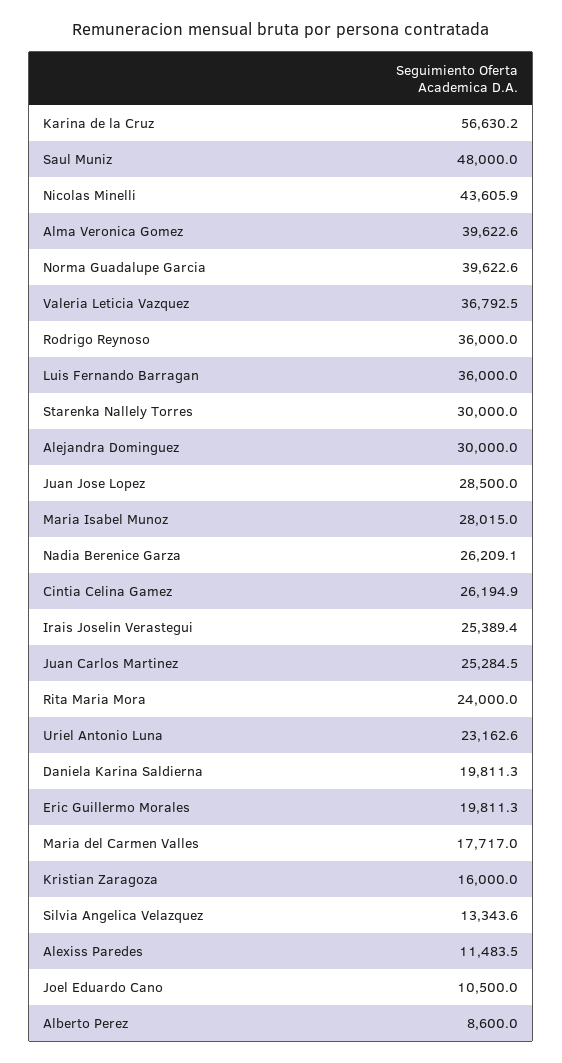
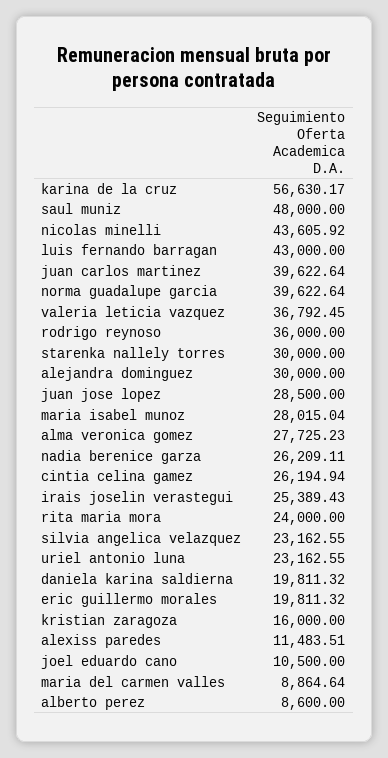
  {
    "Karina de la Cruz": 56630.17,
    "Saul Muniz": 48000,
    "Nicolas Minelli": 43605.92,
-   "Alma Veronica Gomez": 39622.6,
+   "Alma Veronica Gomez": 27725.23,
    "Norma Guadalupe Garcia": 39622.64,
    "Valeria Leticia Vazquez": 36792.45,
    "Rodrigo Reynoso": 36000,
-   "Luis Fernando Barragan": 36000,
+   "Luis Fernando Barragan": 43000,
    "Starenka Nallely Torres": 30000,
    "Alejandra Dominguez": 30000,
    "Juan Jose Lopez": 28500,
    "Maria Isabel Munoz": 28015.04,
    "Nadia Berenice Garza": 26209.11,
    "Cintia Celina Gamez": 26194.94,
    "Irais Joselin Verastegui": 25389.43,
-   "Juan Carlos Martinez": 25284.5,
+   "Juan Carlos Martinez": 39622.64,
    "Rita Maria Mora": 24000,
    "Uriel Antonio Luna": 23162.55,
    "Daniela Karina Saldierna": 19811.32,
    "Eric Guillermo Morales": 19811.32,
-   "Maria del Carmen Valles": 17717,
+   "Maria del Carmen Valles": 8864.64,
    "Kristian Zaragoza": 16000,
-   "Silvia Angelica Velazquez": 13343.6,
+   "Silvia Angelica Velazquez": 23162.55,
    "Alexiss Paredes": 11483.51,
    "Joel Eduardo Cano": 10500,
    "Alberto Perez": 8600
  }

